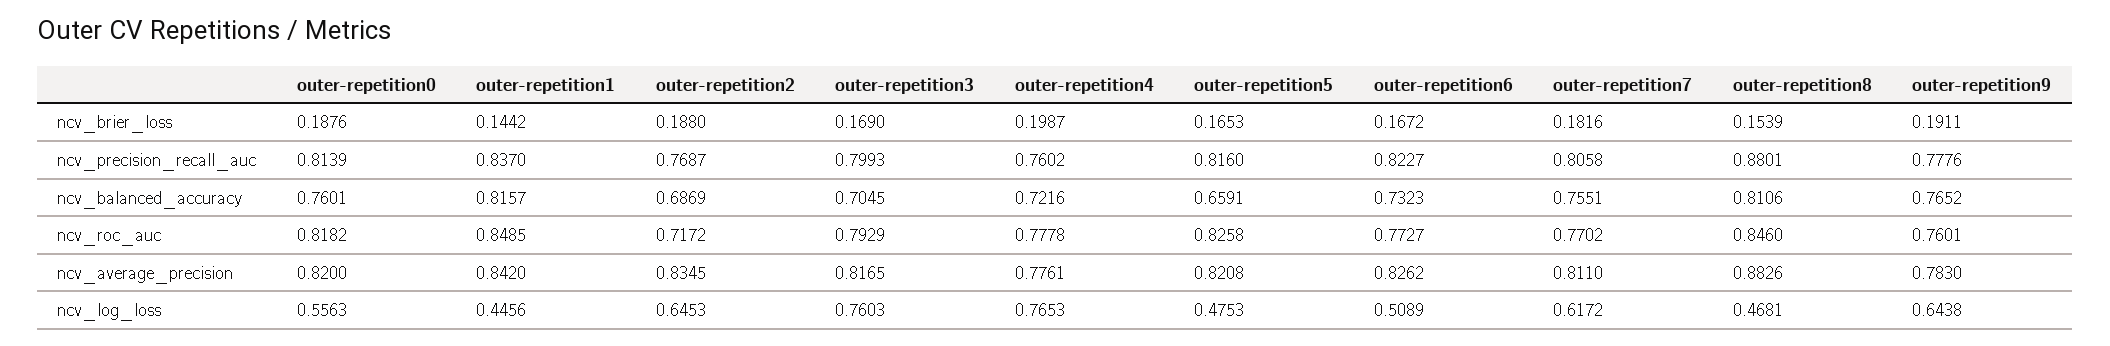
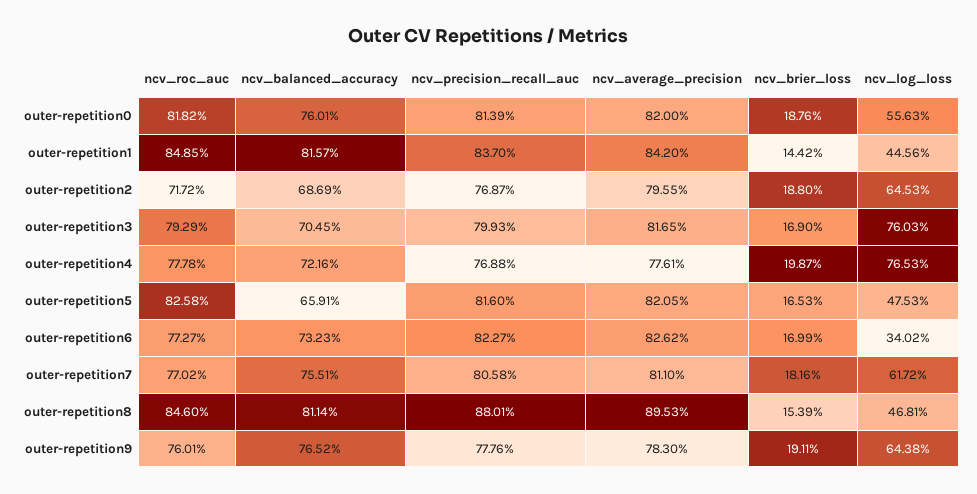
  {
    "outer-repetition0": {
      "ncv_brier_loss": 0.1876,
      "ncv_precision_recall_auc": 0.8139,
      "ncv_balanced_accuracy": 0.7601,
      "ncv_roc_auc": 0.8182,
      "ncv_average_precision": 0.82,
      "ncv_log_loss": 0.5563
    },
    "outer-repetition1": {
      "ncv_brier_loss": 0.1442,
      "ncv_precision_recall_auc": 0.837,
      "ncv_balanced_accuracy": 0.8157,
      "ncv_roc_auc": 0.8485,
      "ncv_average_precision": 0.842,
      "ncv_log_loss": 0.4456
    },
    "outer-repetition2": {
      "ncv_brier_loss": 0.188,
      "ncv_precision_recall_auc": 0.7687,
      "ncv_balanced_accuracy": 0.6869,
      "ncv_roc_auc": 0.7172,
-     "ncv_average_precision": 0.8345,
+     "ncv_average_precision": 0.7955,
      "ncv_log_loss": 0.6453
    },
    "outer-repetition3": {
      "ncv_brier_loss": 0.169,
      "ncv_precision_recall_auc": 0.7993,
      "ncv_balanced_accuracy": 0.7045,
      "ncv_roc_auc": 0.7929,
      "ncv_average_precision": 0.8165,
      "ncv_log_loss": 0.7603
    },
    "outer-repetition4": {
      "ncv_brier_loss": 0.1987,
-     "ncv_precision_recall_auc": 0.7602,
+     "ncv_precision_recall_auc": 0.7688,
      "ncv_balanced_accuracy": 0.7216,
      "ncv_roc_auc": 0.7778,
      "ncv_average_precision": 0.7761,
      "ncv_log_loss": 0.7653
    },
    "outer-repetition5": {
      "ncv_brier_loss": 0.1653,
      "ncv_precision_recall_auc": 0.816,
      "ncv_balanced_accuracy": 0.6591,
      "ncv_roc_auc": 0.8258,
-     "ncv_average_precision": 0.8208,
+     "ncv_average_precision": 0.8205,
      "ncv_log_loss": 0.4753
    },
    "outer-repetition6": {
-     "ncv_brier_loss": 0.1672,
+     "ncv_brier_loss": 0.1699,
      "ncv_precision_recall_auc": 0.8227,
      "ncv_balanced_accuracy": 0.7323,
      "ncv_roc_auc": 0.7727,
      "ncv_average_precision": 0.8262,
-     "ncv_log_loss": 0.5089
+     "ncv_log_loss": 0.3402
    },
    "outer-repetition7": {
      "ncv_brier_loss": 0.1816,
      "ncv_precision_recall_auc": 0.8058,
      "ncv_balanced_accuracy": 0.7551,
      "ncv_roc_auc": 0.7702,
      "ncv_average_precision": 0.811,
      "ncv_log_loss": 0.6172
    },
    "outer-repetition8": {
      "ncv_brier_loss": 0.1539,
      "ncv_precision_recall_auc": 0.8801,
-     "ncv_balanced_accuracy": 0.8106,
+     "ncv_balanced_accuracy": 0.8114,
      "ncv_roc_auc": 0.846,
-     "ncv_average_precision": 0.8826,
+     "ncv_average_precision": 0.8953,
      "ncv_log_loss": 0.4681
    },
    "outer-repetition9": {
      "ncv_brier_loss": 0.1911,
      "ncv_precision_recall_auc": 0.7776,
      "ncv_balanced_accuracy": 0.7652,
      "ncv_roc_auc": 0.7601,
      "ncv_average_precision": 0.783,
      "ncv_log_loss": 0.6438
    }
  }

